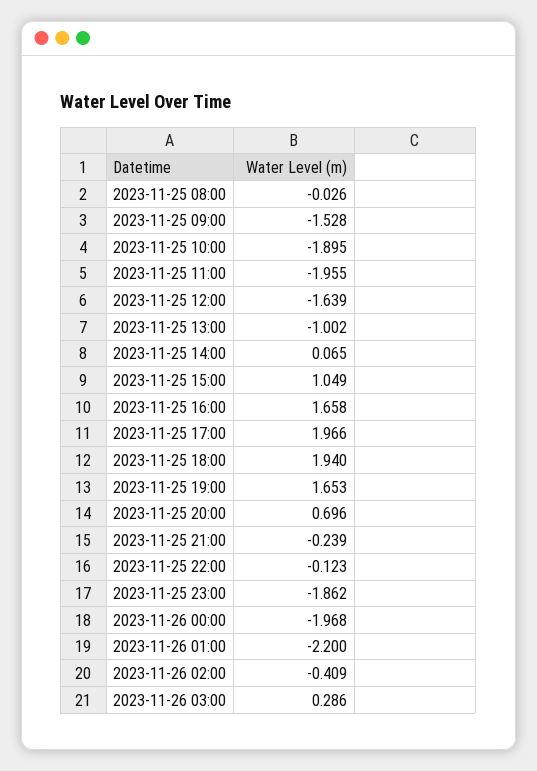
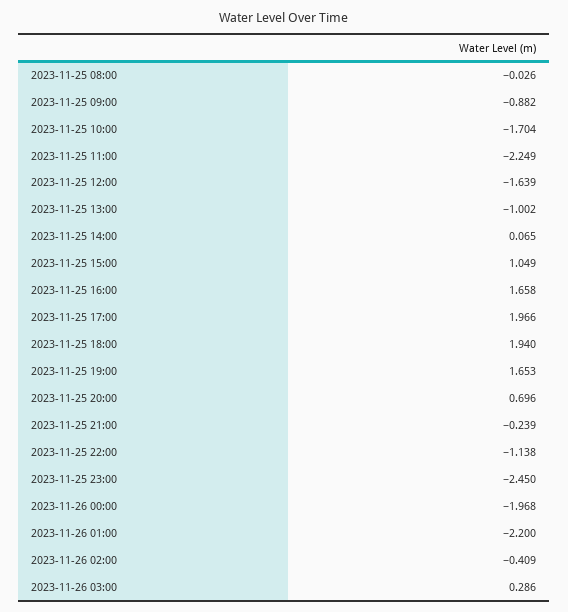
  {
    "2023-11-25 08:00": -0.026,
-   "2023-11-25 09:00": -1.528,
+   "2023-11-25 09:00": -0.882,
-   "2023-11-25 10:00": -1.895,
+   "2023-11-25 10:00": -1.704,
-   "2023-11-25 11:00": -1.955,
+   "2023-11-25 11:00": -2.249,
    "2023-11-25 12:00": -1.639,
    "2023-11-25 13:00": -1.002,
    "2023-11-25 14:00": 0.065,
    "2023-11-25 15:00": 1.049,
    "2023-11-25 16:00": 1.658,
    "2023-11-25 17:00": 1.966,
    "2023-11-25 18:00": 1.94,
    "2023-11-25 19:00": 1.653,
    "2023-11-25 20:00": 0.696,
    "2023-11-25 21:00": -0.239,
-   "2023-11-25 22:00": -0.123,
+   "2023-11-25 22:00": -1.138,
-   "2023-11-25 23:00": -1.862,
+   "2023-11-25 23:00": -2.45,
    "2023-11-26 00:00": -1.968,
    "2023-11-26 01:00": -2.2,
    "2023-11-26 02:00": -0.409,
    "2023-11-26 03:00": 0.286
  }

